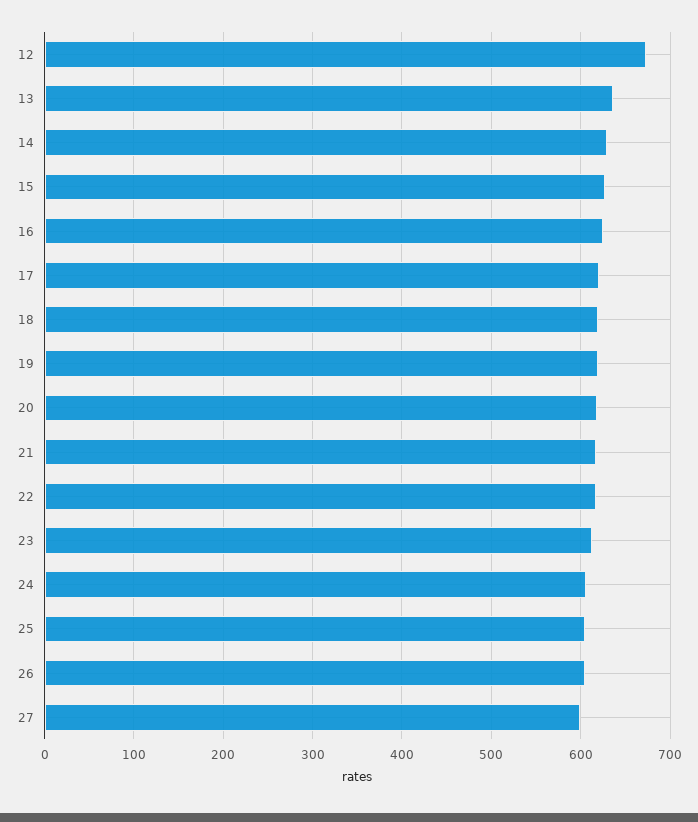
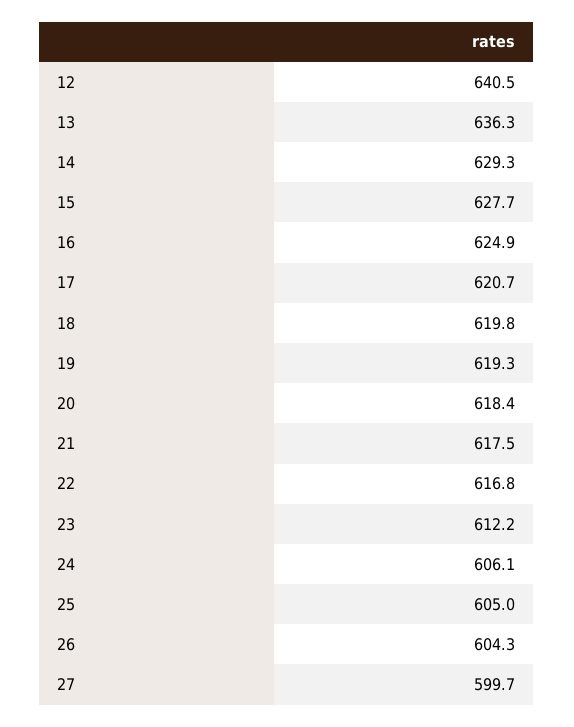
  {
-   "12": 670,
+   "12": 640.5,
    "13": 636.3,
    "14": 629.3,
    "15": 627.7,
    "16": 624.9,
    "17": 620.7,
    "18": 619.8,
    "19": 619.3,
    "20": 618.4,
    "21": 617.5,
    "22": 616.8,
    "23": 612.2,
    "24": 606.1,
    "25": 605,
    "26": 604.3,
    "27": 599.7
  }

